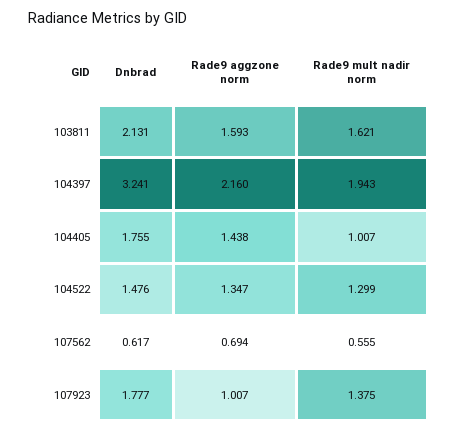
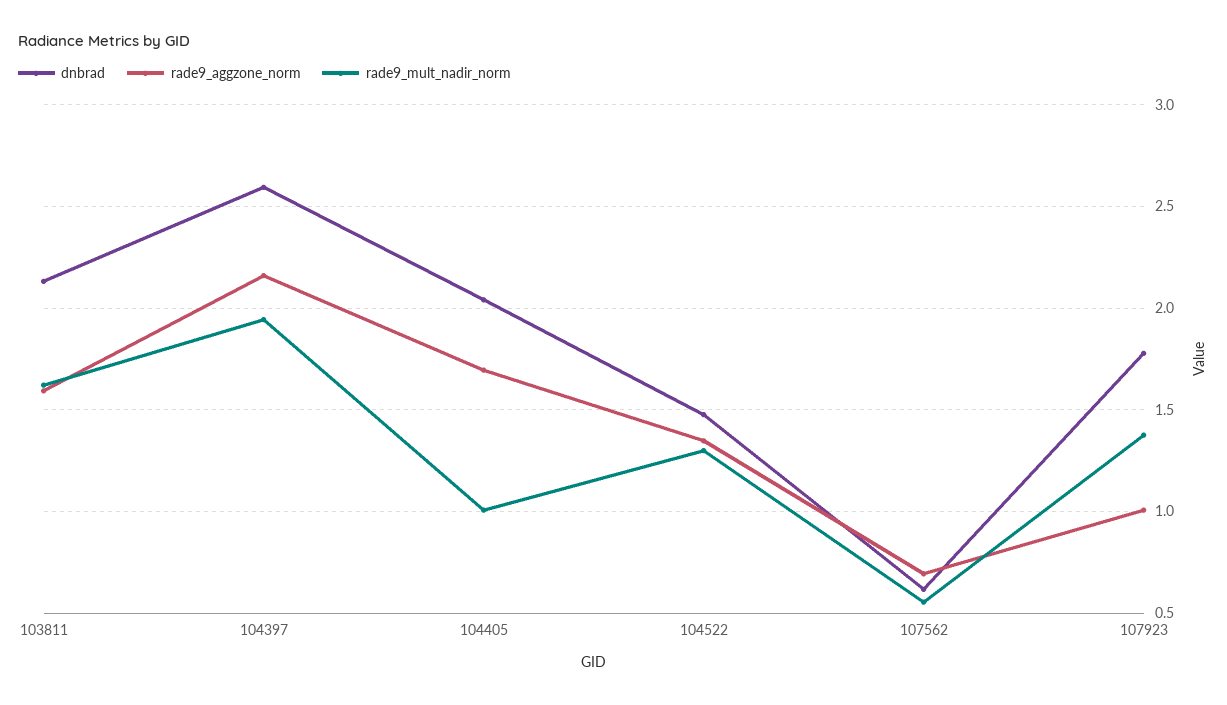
  {
    "Dnbrad": {
      "103811": 2.131,
-     "104397": 3.241,
+     "104397": 2.6,
-     "104405": 1.755,
+     "104405": 2.05,
      "104522": 1.476,
      "107562": 0.617,
      "107923": 1.777
    },
    "Rade9 aggzone norm": {
      "103811": 1.593,
      "104397": 2.16,
-     "104405": 1.438,
+     "104405": 1.7,
      "104522": 1.347,
      "107562": 0.694,
      "107923": 1.007
    },
    "Rade9 mult nadir norm": {
      "103811": 1.621,
      "104397": 1.943,
      "104405": 1.007,
      "104522": 1.299,
      "107562": 0.555,
      "107923": 1.375
    }
  }

